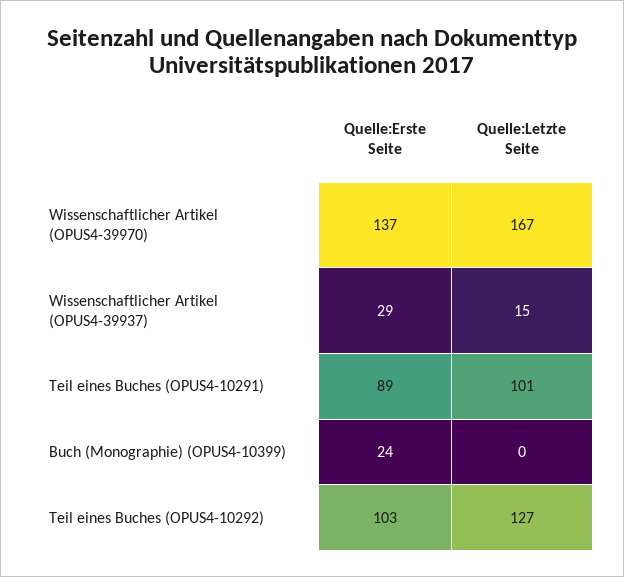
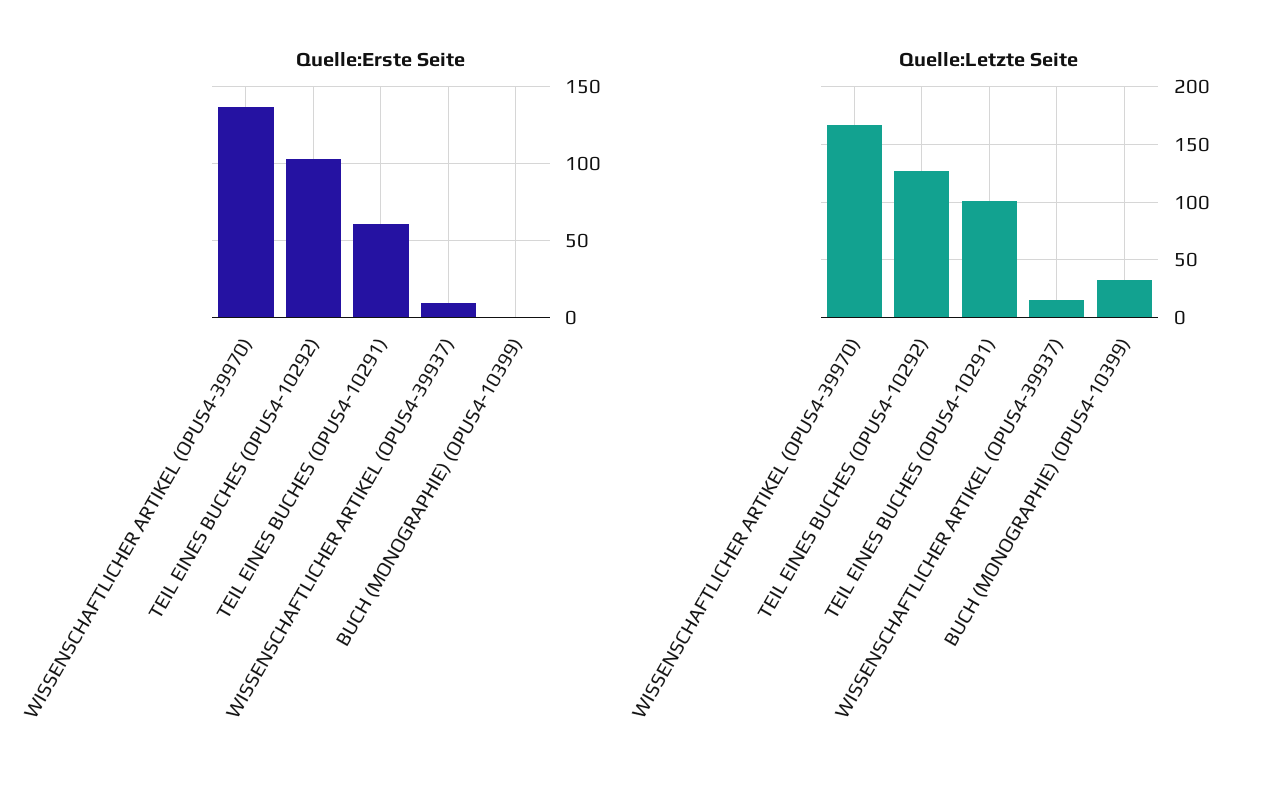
  {
    "Quelle:Erste Seite": {
      "Wissenschaftlicher Artikel (OPUS4-39970)": 137,
-     "Wissenschaftlicher Artikel (OPUS4-39937)": 29,
+     "Wissenschaftlicher Artikel (OPUS4-39937)": 10,
-     "Teil eines Buches (OPUS4-10291)": 89,
+     "Teil eines Buches (OPUS4-10291)": 60,
-     "Buch (Monographie) (OPUS4-10399)": 24,
+     "Buch (Monographie) (OPUS4-10399)": 0,
      "Teil eines Buches (OPUS4-10292)": 103
    },
    "Quelle:Letzte Seite": {
      "Wissenschaftlicher Artikel (OPUS4-39970)": 167,
      "Wissenschaftlicher Artikel (OPUS4-39937)": 15,
      "Teil eines Buches (OPUS4-10291)": 101,
-     "Buch (Monographie) (OPUS4-10399)": 0,
+     "Buch (Monographie) (OPUS4-10399)": 30,
      "Teil eines Buches (OPUS4-10292)": 127
    }
  }

